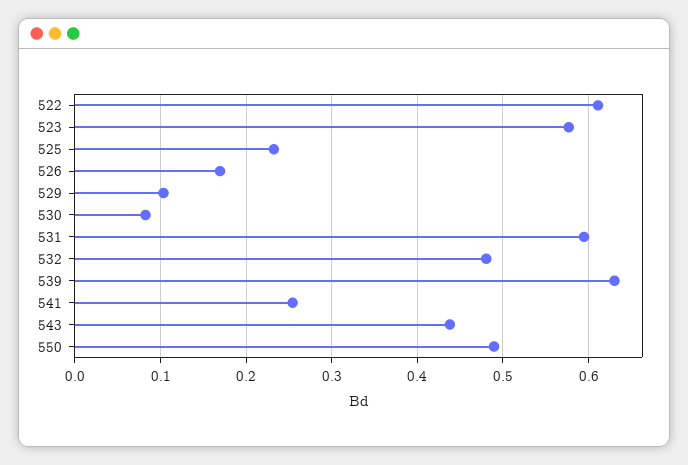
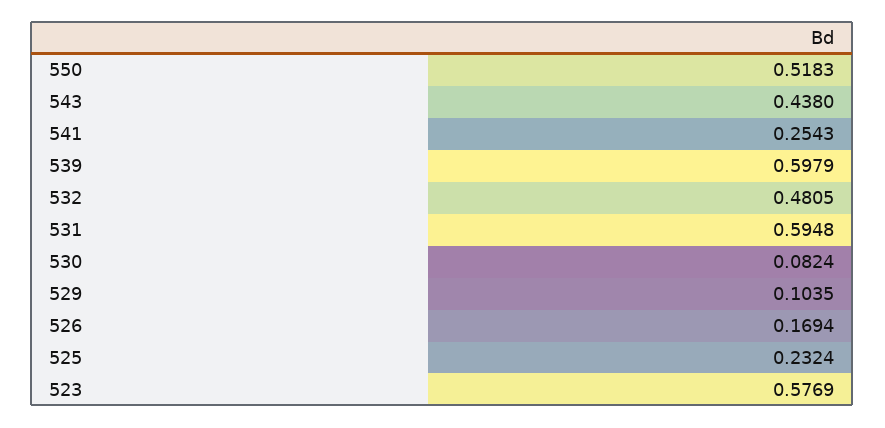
  {
-   "522": 0.61,
    "523": 0.5769,
    "525": 0.2324,
    "526": 0.1694,
    "529": 0.1035,
    "530": 0.0824,
    "531": 0.5948,
    "532": 0.4805,
-   "539": 0.63,
+   "539": 0.5979,
    "541": 0.2543,
    "543": 0.438,
-   "550": 0.49
+   "550": 0.5183
  }

